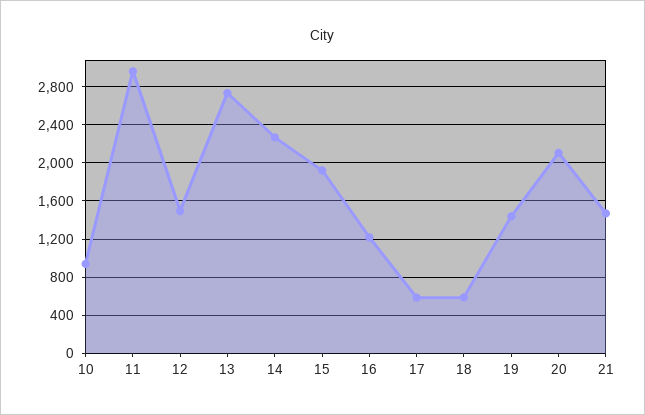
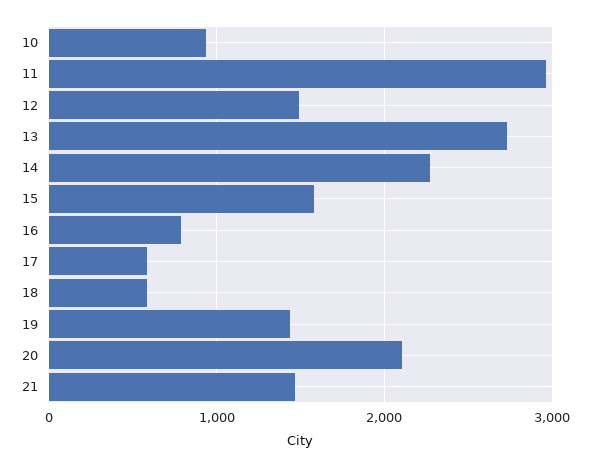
  {
    "10": 900,
    "11": 3000,
    "12": 1500,
    "13": 2700,
    "14": 2300,
-   "15": 1900,
+   "15": 1600,
-   "16": 1200,
+   "16": 800,
    "17": 600,
    "18": 600,
    "19": 1400,
    "20": 2100,
    "21": 1500
  }

